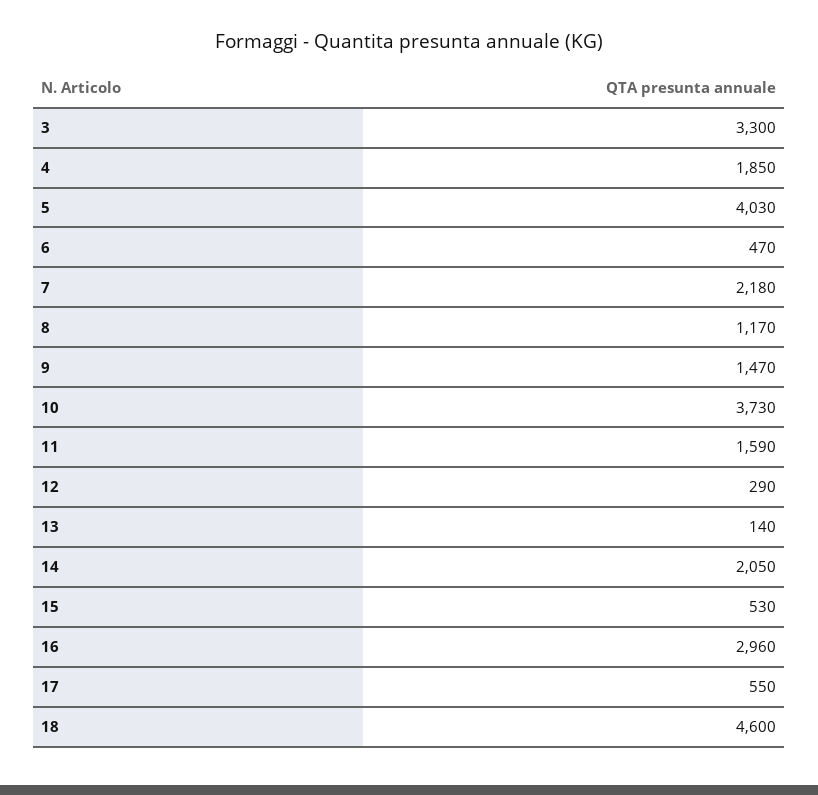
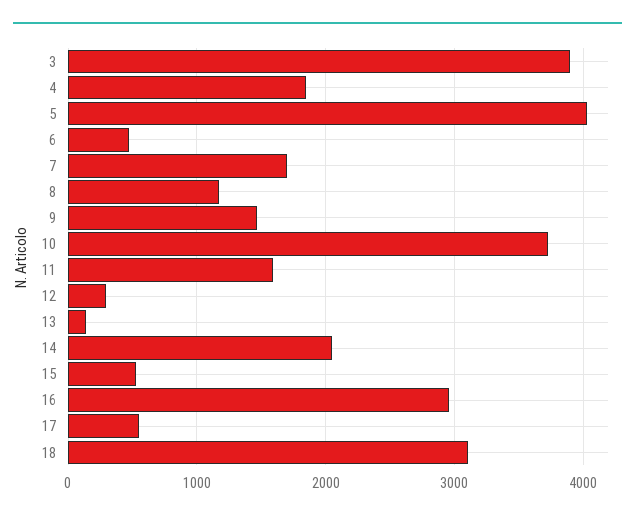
  {
-   "3": 3300,
+   "3": 3900,
    "4": 1850,
    "5": 4030,
    "6": 470,
-   "7": 2180,
+   "7": 1700,
    "8": 1170,
    "9": 1470,
    "10": 3730,
    "11": 1590,
    "12": 290,
    "13": 140,
    "14": 2050,
    "15": 530,
    "16": 2960,
    "17": 550,
-   "18": 4600
+   "18": 3100
  }

